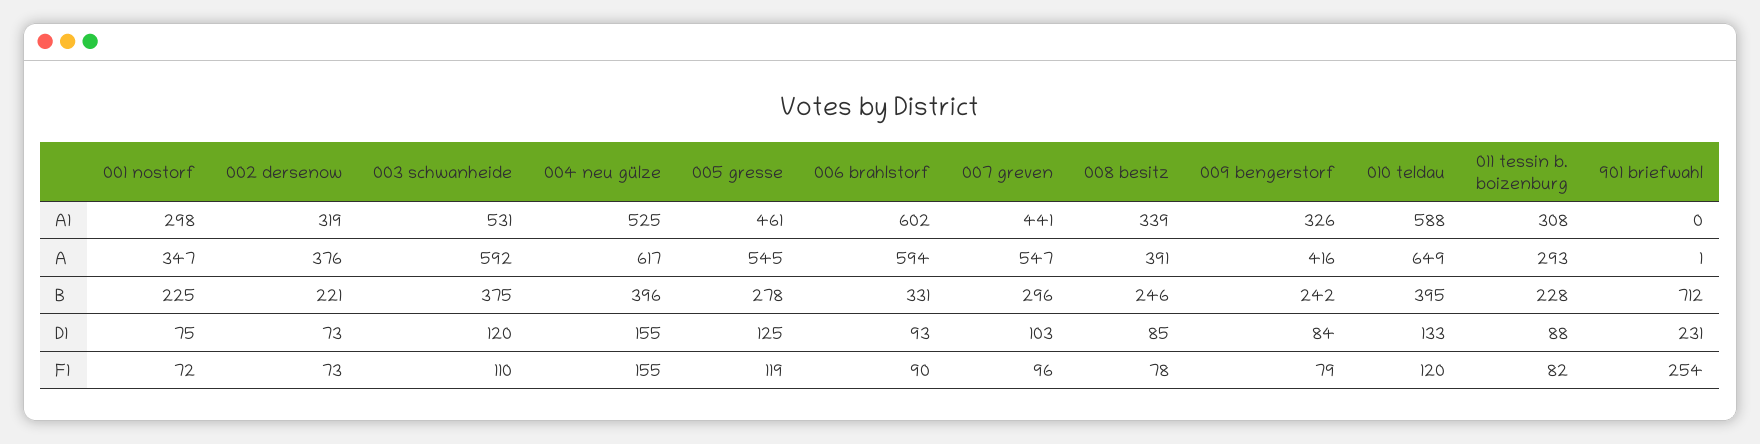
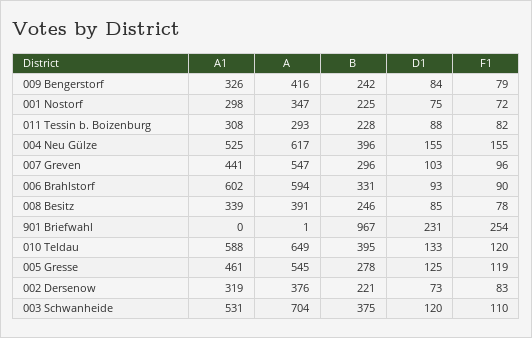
  {
    "001 nostorf": {
      "A1": 298,
      "A": 347,
      "B": 225,
      "D1": 75,
      "F1": 72
    },
    "002 dersenow": {
      "A1": 319,
      "A": 376,
      "B": 221,
      "D1": 73,
-     "F1": 73
+     "F1": 83
    },
    "003 schwanheide": {
      "A1": 531,
-     "A": 592,
+     "A": 704,
      "B": 375,
      "D1": 120,
      "F1": 110
    },
    "004 neu gülze": {
      "A1": 525,
      "A": 617,
      "B": 396,
      "D1": 155,
      "F1": 155
    },
    "005 gresse": {
      "A1": 461,
      "A": 545,
      "B": 278,
      "D1": 125,
      "F1": 119
    },
    "006 brahlstorf": {
      "A1": 602,
      "A": 594,
      "B": 331,
      "D1": 93,
      "F1": 90
    },
    "007 greven": {
      "A1": 441,
      "A": 547,
      "B": 296,
      "D1": 103,
      "F1": 96
    },
    "008 besitz": {
      "A1": 339,
      "A": 391,
      "B": 246,
      "D1": 85,
      "F1": 78
    },
    "009 bengerstorf": {
      "A1": 326,
      "A": 416,
      "B": 242,
      "D1": 84,
      "F1": 79
    },
    "010 teldau": {
      "A1": 588,
      "A": 649,
      "B": 395,
      "D1": 133,
      "F1": 120
    },
    "011 tessin b. boizenburg": {
      "A1": 308,
      "A": 293,
      "B": 228,
      "D1": 88,
      "F1": 82
    },
    "901 briefwahl": {
      "A1": 0,
      "A": 1,
-     "B": 712,
+     "B": 967,
      "D1": 231,
      "F1": 254
    }
  }

